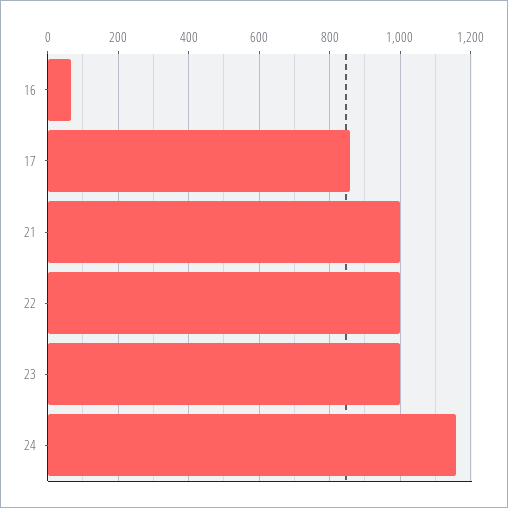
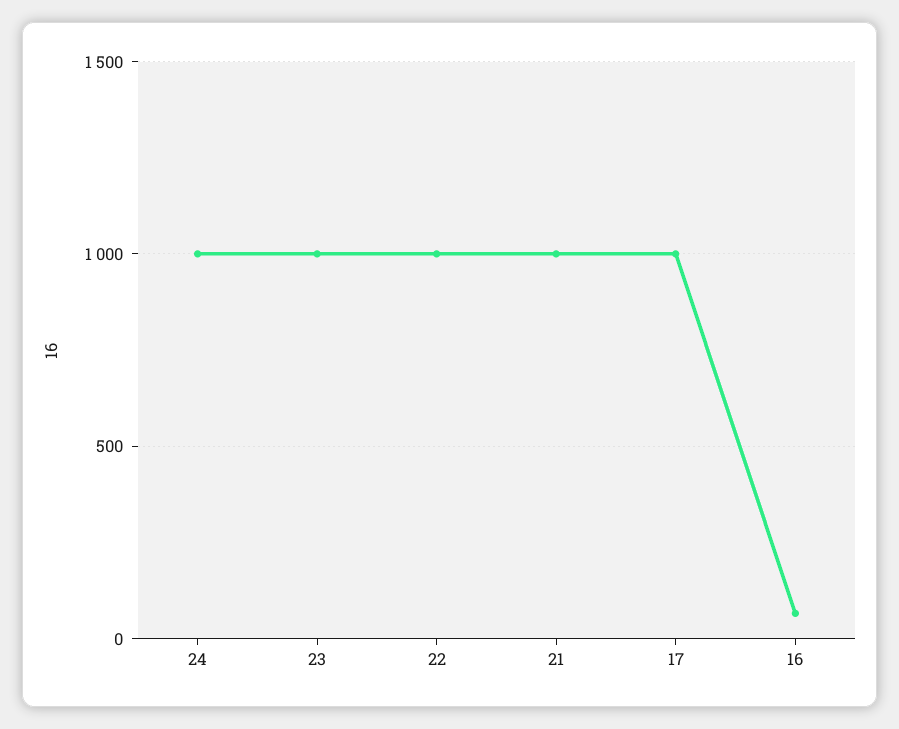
  {
    "16": 60,
-   "17": 860,
+   "17": 1000,
    "21": 1000,
    "22": 1000,
    "23": 1000,
-   "24": 1160
+   "24": 1000
  }

